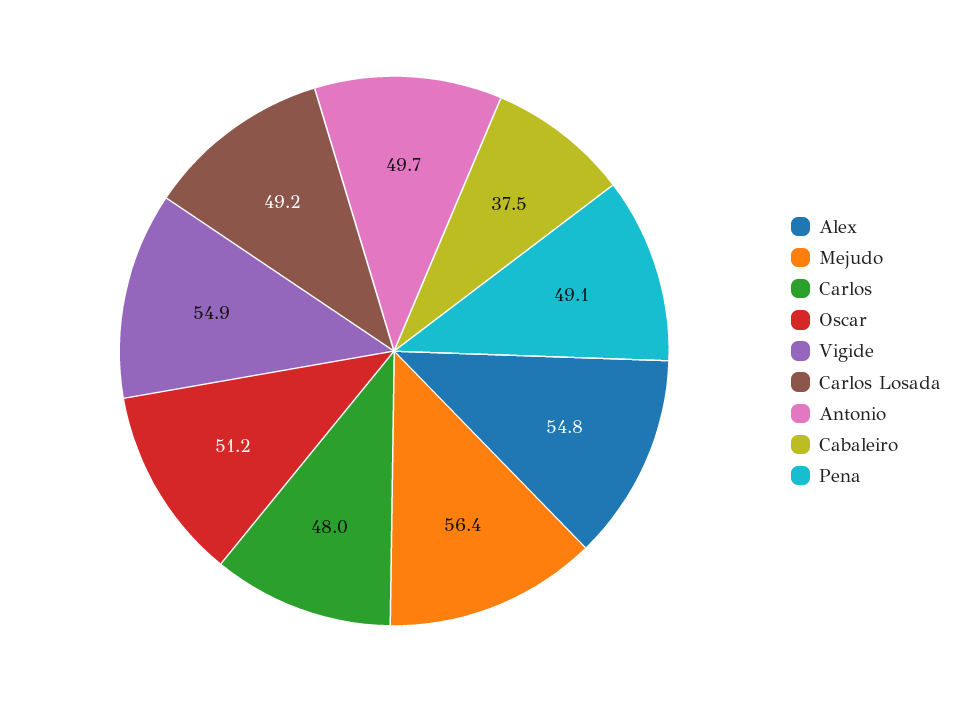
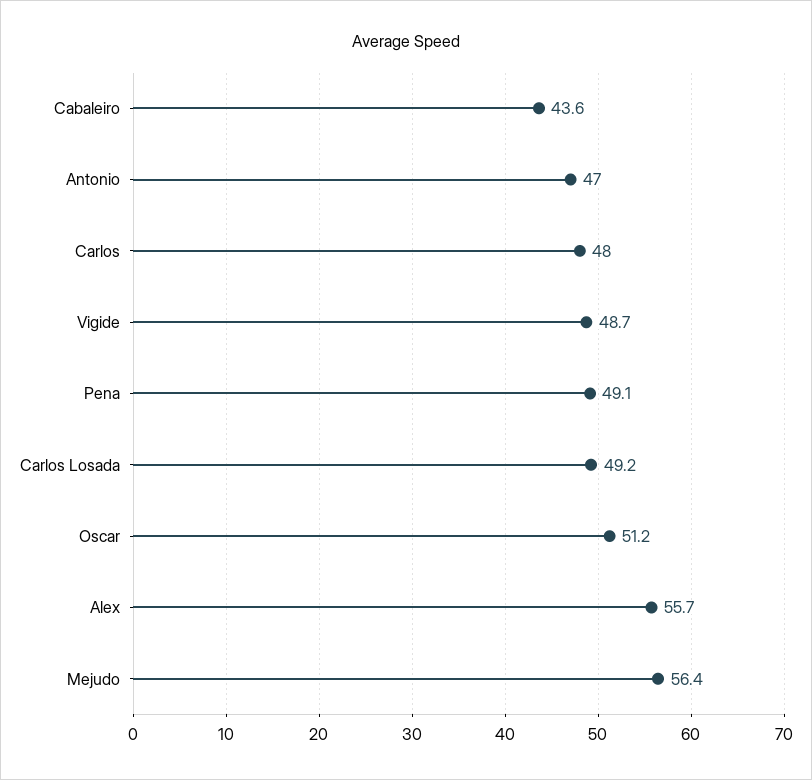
  {
-   "Alex": 54.8,
+   "Alex": 55.7,
    "Mejudo": 56.4,
    "Carlos": 48,
    "Oscar": 51.2,
-   "Vigide": 54.9,
+   "Vigide": 48.7,
    "Carlos Losada": 49.2,
-   "Antonio": 49.7,
+   "Antonio": 47,
-   "Cabaleiro": 37.5,
+   "Cabaleiro": 43.6,
    "Pena": 49.1
  }

